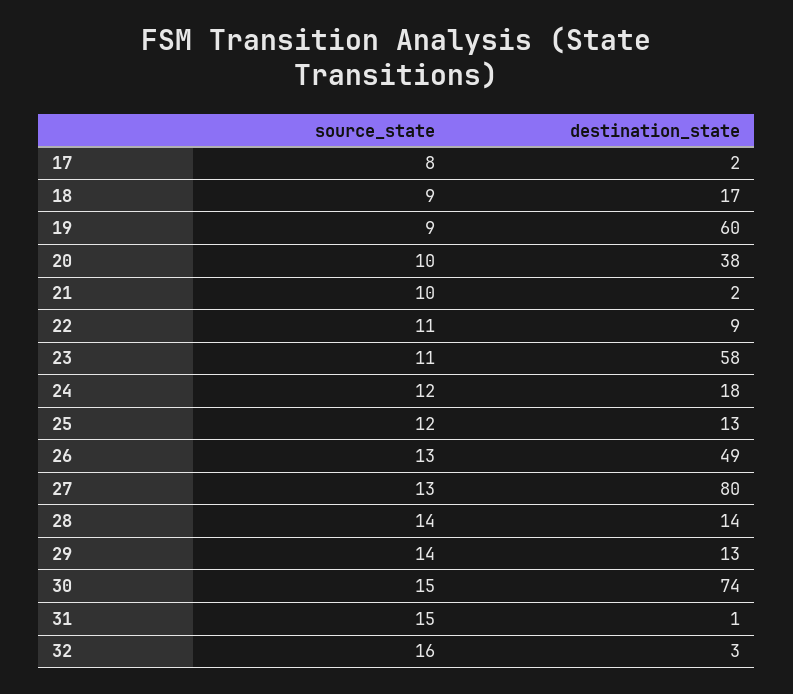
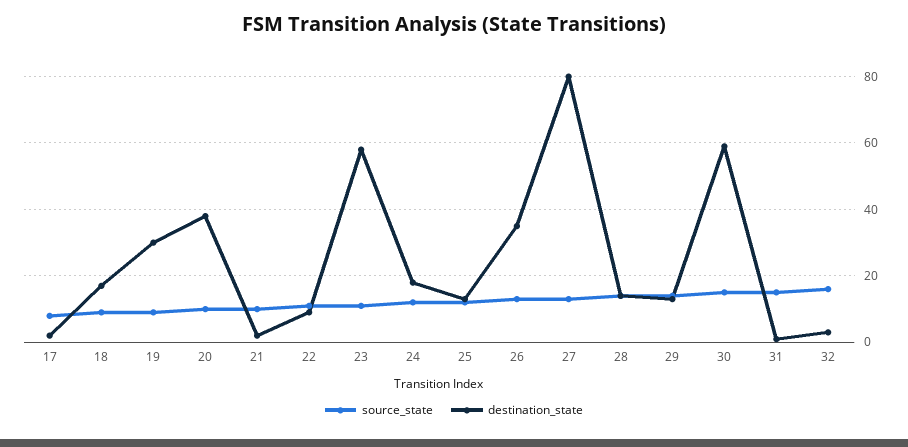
  {
    "source_state": {
      "17": 8,
      "18": 9,
      "19": 9,
      "20": 10,
      "21": 10,
      "22": 11,
      "23": 11,
      "24": 12,
      "25": 12,
      "26": 13,
      "27": 13,
      "28": 14,
      "29": 14,
      "30": 15,
      "31": 15,
      "32": 16
    },
    "destination_state": {
      "17": 2,
      "18": 17,
-     "19": 60,
+     "19": 30,
      "20": 38,
      "21": 2,
      "22": 9,
      "23": 58,
      "24": 18,
      "25": 13,
-     "26": 49,
+     "26": 35,
      "27": 80,
      "28": 14,
      "29": 13,
-     "30": 74,
+     "30": 60,
      "31": 1,
      "32": 3
    }
  }

